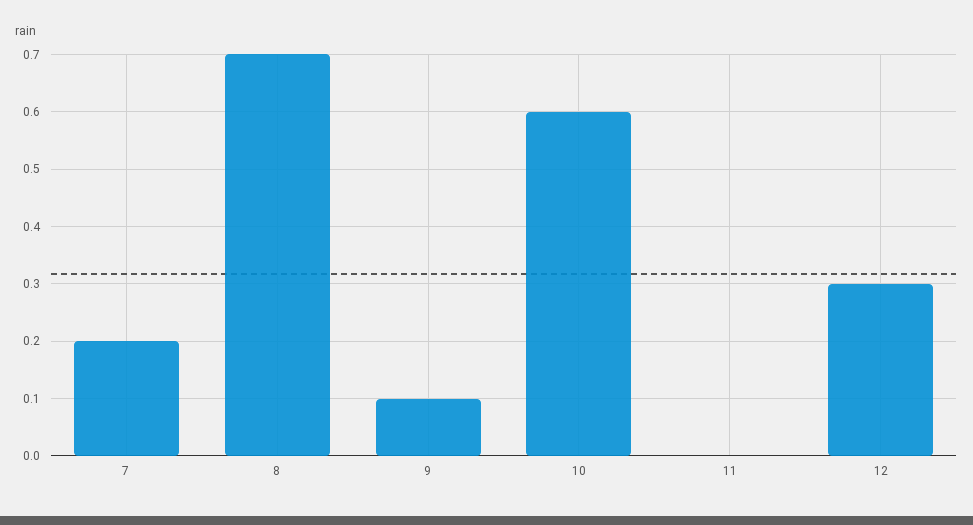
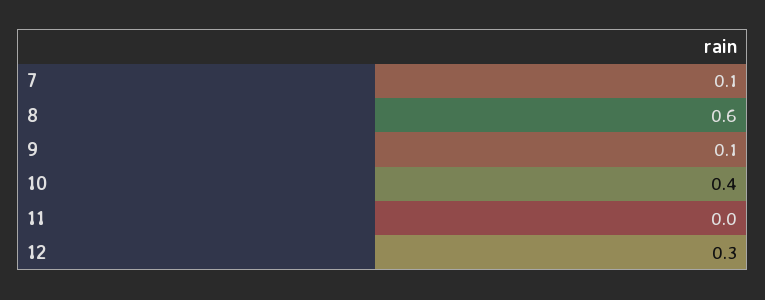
  {
-   "7": 0.2,
+   "7": 0.1,
-   "8": 0.7,
+   "8": 0.6,
    "9": 0.1,
-   "10": 0.6,
+   "10": 0.4,
    "11": 0,
    "12": 0.3
  }

